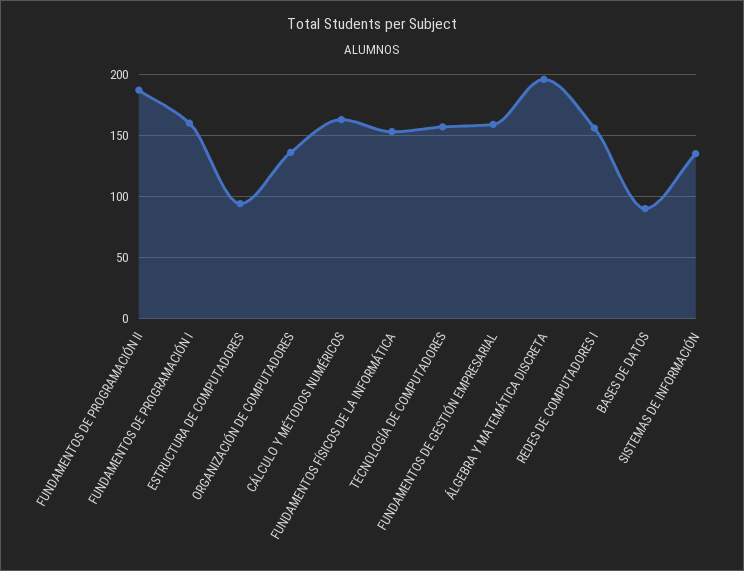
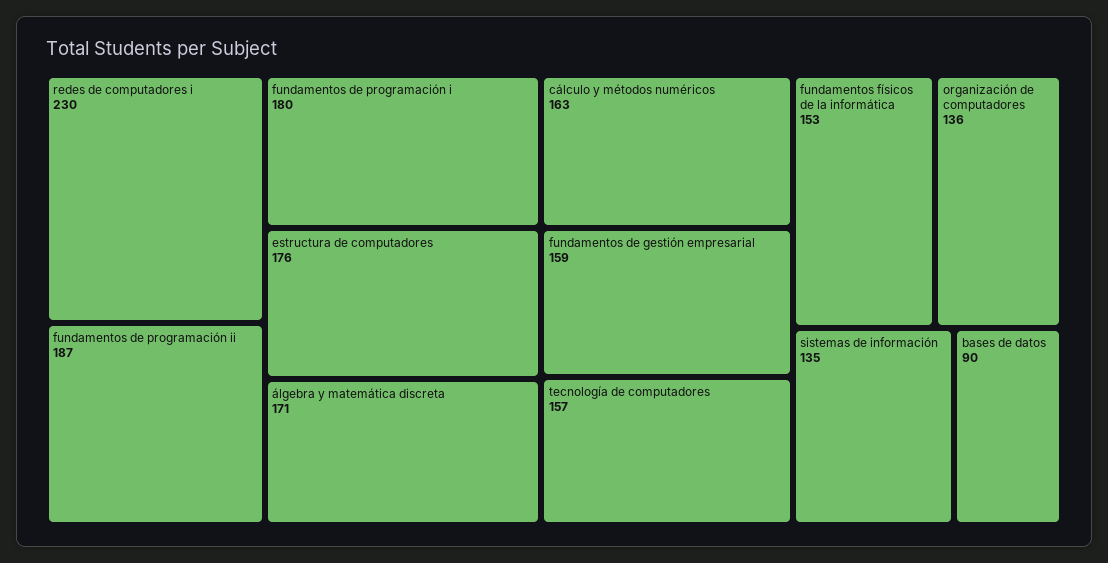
  {
    "FUNDAMENTOS DE PROGRAMACIÓN II": 187,
-   "FUNDAMENTOS DE PROGRAMACIÓN I": 160,
+   "FUNDAMENTOS DE PROGRAMACIÓN I": 180,
-   "ESTRUCTURA DE COMPUTADORES": 95,
+   "ESTRUCTURA DE COMPUTADORES": 176,
    "ORGANIZACIÓN DE COMPUTADORES": 136,
    "CÁLCULO Y MÉTODOS NUMÉRICOS": 163,
    "FUNDAMENTOS FÍSICOS DE LA INFORMÁTICA": 153,
    "TECNOLOGÍA DE COMPUTADORES": 157,
    "FUNDAMENTOS DE GESTIÓN EMPRESARIAL": 159,
-   "ÁLGEBRA Y MATEMÁTICA DISCRETA": 195,
+   "ÁLGEBRA Y MATEMÁTICA DISCRETA": 171,
-   "REDES DE COMPUTADORES I": 155,
+   "REDES DE COMPUTADORES I": 230,
    "BASES DE DATOS": 90,
    "SISTEMAS DE INFORMACIÓN": 135
  }

